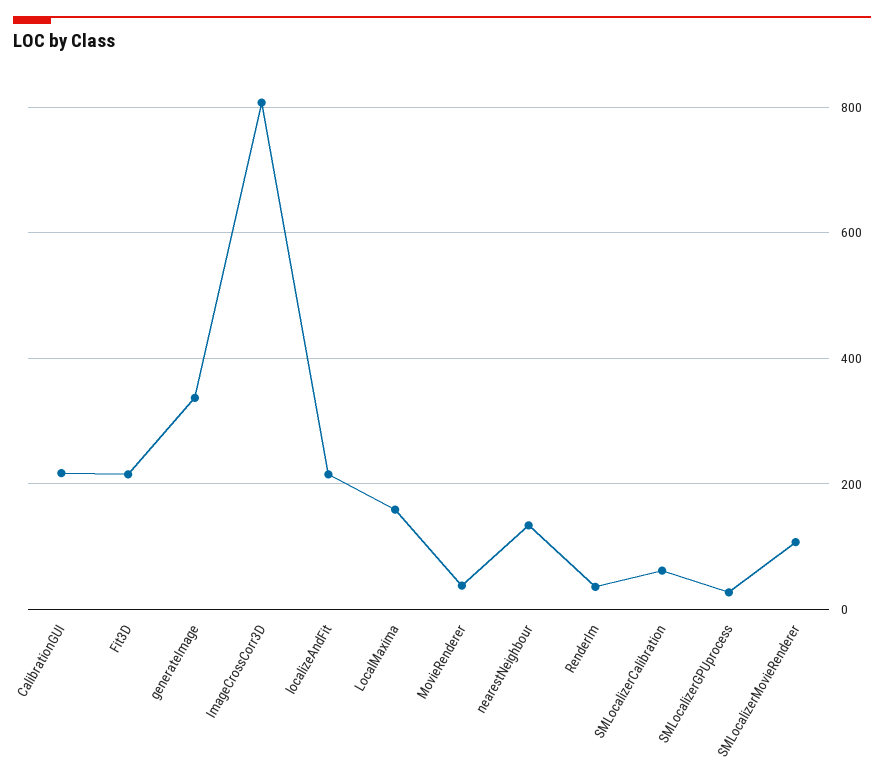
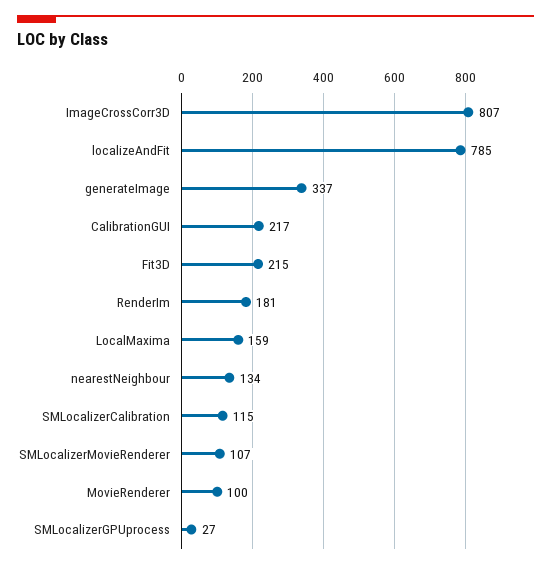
  {
    "CalibrationGUI": 217,
    "Fit3D": 215,
    "generateImage": 337,
    "ImageCrossCorr3D": 807,
-   "localizeAndFit": 220,
+   "localizeAndFit": 785,
    "LocalMaxima": 159,
-   "MovieRenderer": 40,
+   "MovieRenderer": 100,
    "nearestNeighbour": 134,
-   "RenderIm": 40,
+   "RenderIm": 181,
-   "SMLocalizerCalibration": 60,
+   "SMLocalizerCalibration": 115,
    "SMLocalizerGPUprocess": 27,
    "SMLocalizerMovieRenderer": 107
  }

